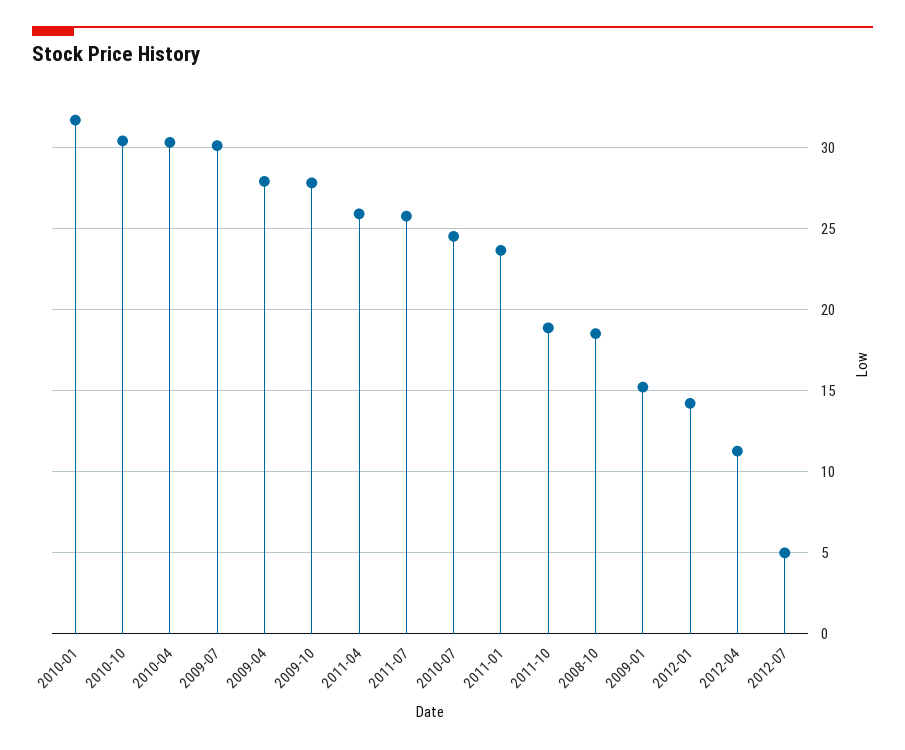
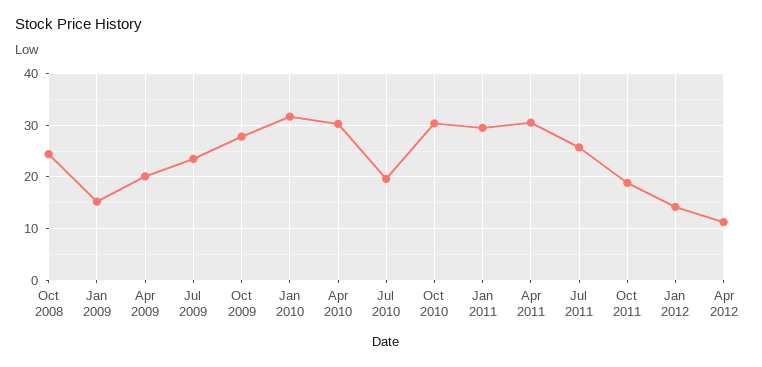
  {
    "2010-01": 31.5,
    "2010-10": 30.5,
    "2010-04": 30.5,
-   "2009-07": 30,
+   "2009-07": 24,
-   "2009-04": 28,
+   "2009-04": 20,
    "2009-10": 28,
-   "2011-04": 26,
+   "2011-04": 30,
    "2011-07": 26,
-   "2010-07": 24.5,
+   "2010-07": 20,
-   "2011-01": 23.5,
+   "2011-01": 30,
    "2011-10": 19,
-   "2008-10": 18.5,
+   "2008-10": 24,
    "2009-01": 15,
    "2012-01": 14,
-   "2012-04": 11.5,
+   "2012-04": 11.5
-   "2012-07": 5
  }

